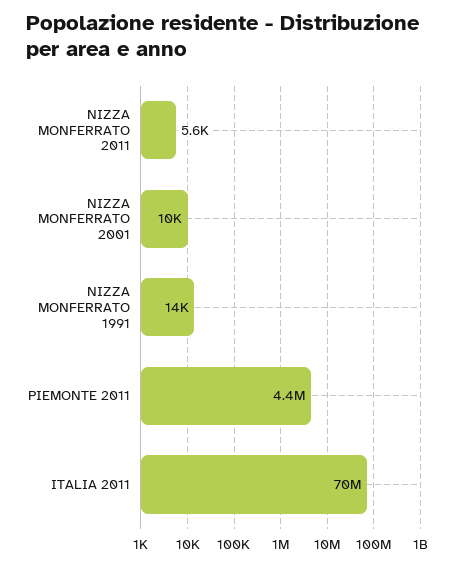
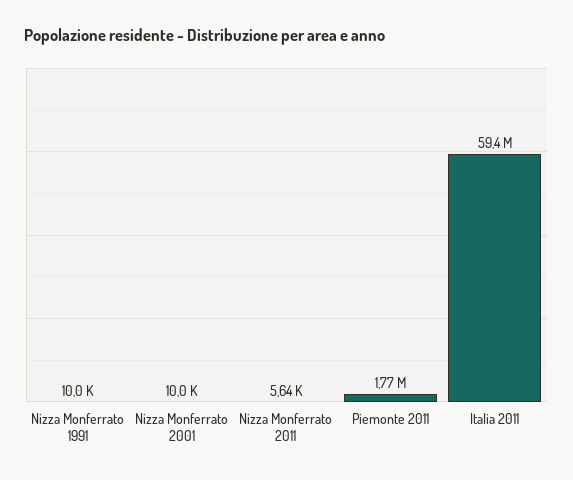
  {
    "NIZZA MONFERRATO 2011": 5640,
    "NIZZA MONFERRATO 2001": 10000,
-   "NIZZA MONFERRATO 1991": 14000,
+   "NIZZA MONFERRATO 1991": 10000,
-   "PIEMONTE 2011": 4400000,
+   "PIEMONTE 2011": 1770000,
-   "ITALIA 2011": 70000000
+   "ITALIA 2011": 59400000
  }

